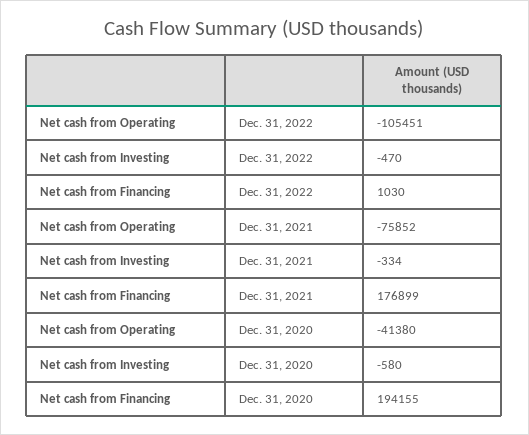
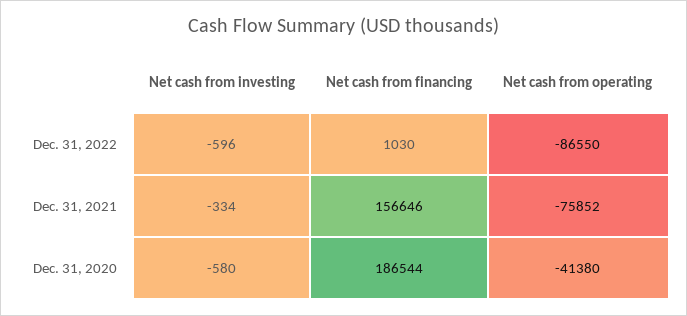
  {
    "Net cash from Operating": {
-     "Dec. 31, 2022": -105451,
+     "Dec. 31, 2022": -86550,
      "Dec. 31, 2021": -75852,
      "Dec. 31, 2020": -41380
    },
    "Net cash from Investing": {
-     "Dec. 31, 2022": -470,
+     "Dec. 31, 2022": -596,
      "Dec. 31, 2021": -334,
      "Dec. 31, 2020": -580
    },
    "Net cash from Financing": {
      "Dec. 31, 2022": 1030,
-     "Dec. 31, 2021": 176899,
+     "Dec. 31, 2021": 156646,
-     "Dec. 31, 2020": 194155
+     "Dec. 31, 2020": 186544
    }
  }

